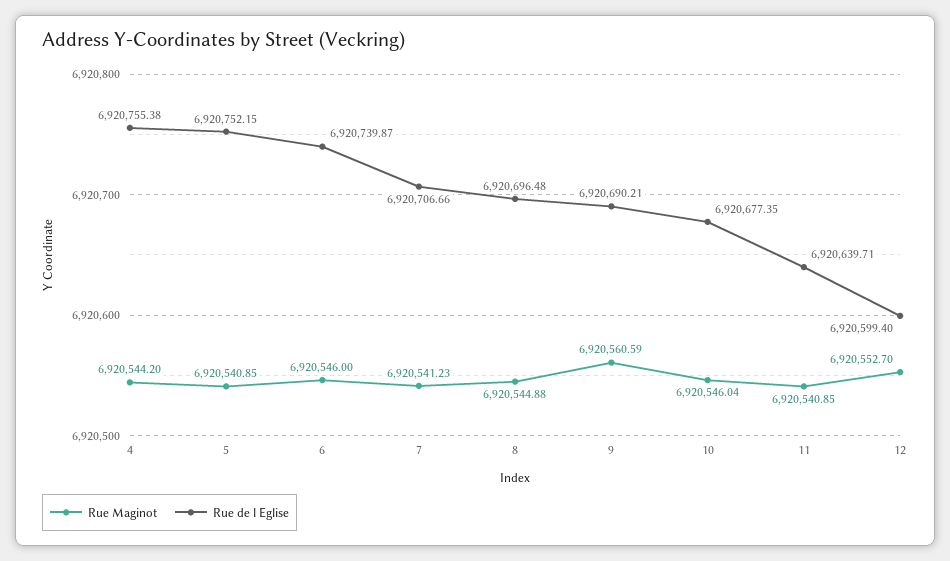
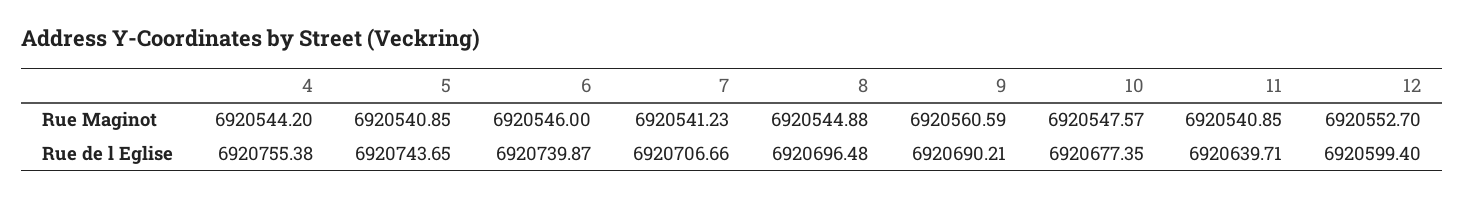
  {
    "Rue Maginot": {
      "4": 6920544.2,
      "5": 6920540.85,
      "6": 6920546,
      "7": 6920541.23,
      "8": 6920544.88,
      "9": 6920560.59,
-     "10": 6920546.04,
+     "10": 6920547.57,
      "11": 6920540.85,
      "12": 6920552.7
    },
    "Rue de l Eglise": {
      "4": 6920755.38,
-     "5": 6920752.15,
+     "5": 6920743.65,
      "6": 6920739.87,
      "7": 6920706.66,
      "8": 6920696.48,
      "9": 6920690.21,
      "10": 6920677.35,
      "11": 6920639.71,
      "12": 6920599.4
    }
  }

